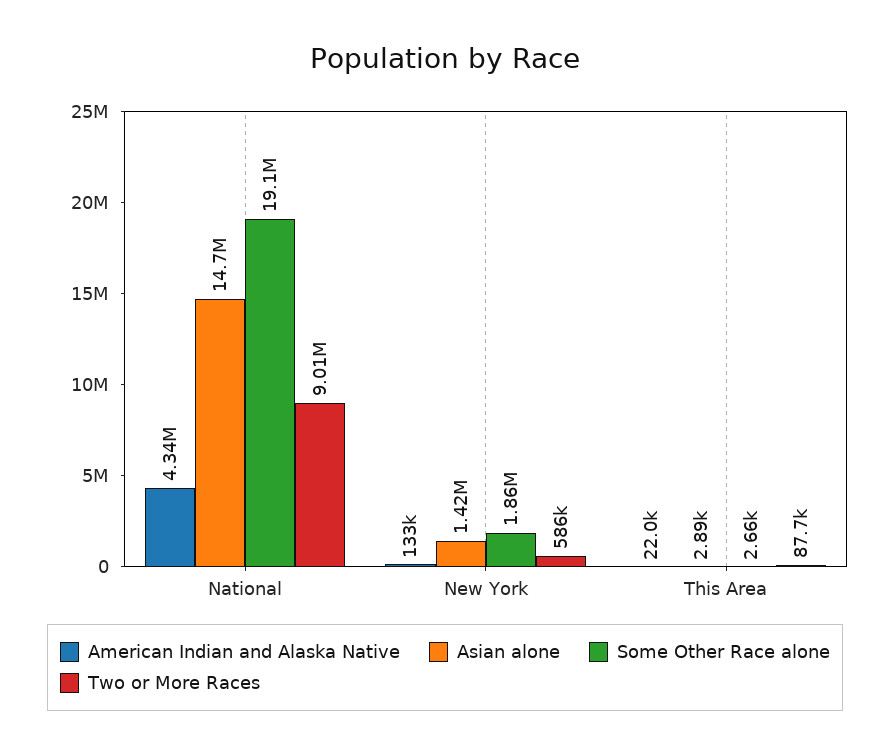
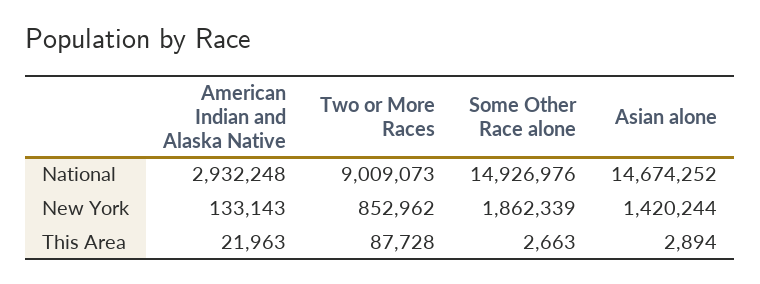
  {
    "American Indian and Alaska Native": {
-     "National": 4340000,
+     "National": 2932248,
      "New York": 133143,
      "This Area": 21963
    },
    "Asian alone": {
      "National": 14674252,
      "New York": 1420244,
      "This Area": 2894
    },
    "Some Other Race alone": {
-     "National": 19100000,
+     "National": 14926976,
      "New York": 1862339,
      "This Area": 2663
    },
    "Two or More Races": {
      "National": 9009073,
-     "New York": 586000,
+     "New York": 852962,
      "This Area": 87728
    }
  }

